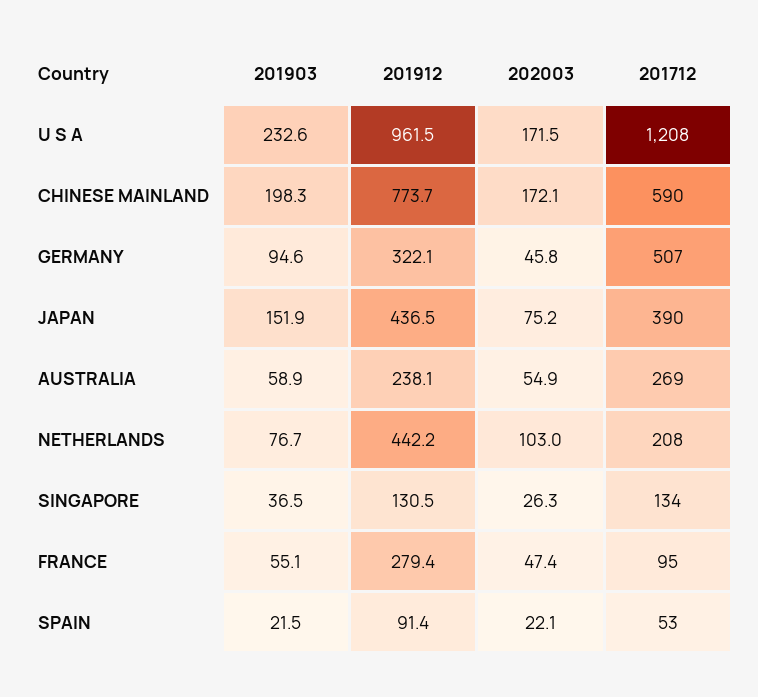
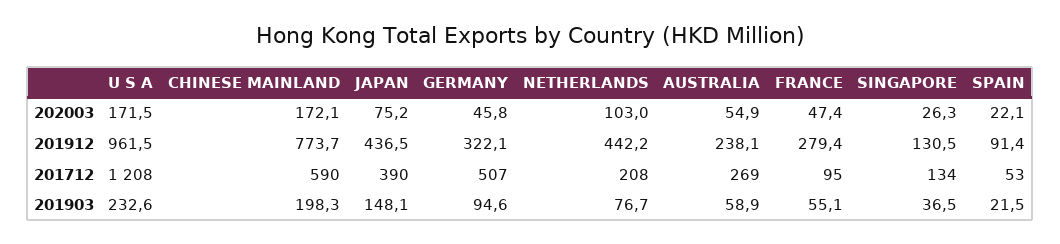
  {
    "201903": {
      "U S A": 232.6,
      "CHINESE MAINLAND": 198.3,
      "GERMANY": 94.6,
-     "JAPAN": 151.9,
+     "JAPAN": 148.1,
      "AUSTRALIA": 58.9,
      "NETHERLANDS": 76.7,
      "SINGAPORE": 36.5,
      "FRANCE": 55.1,
      "SPAIN": 21.5
    },
    "201912": {
      "U S A": 961.5,
      "CHINESE MAINLAND": 773.7,
      "GERMANY": 322.1,
      "JAPAN": 436.5,
      "AUSTRALIA": 238.1,
      "NETHERLANDS": 442.2,
      "SINGAPORE": 130.5,
      "FRANCE": 279.4,
      "SPAIN": 91.4
    },
    "202003": {
      "U S A": 171.5,
      "CHINESE MAINLAND": 172.1,
      "GERMANY": 45.8,
      "JAPAN": 75.2,
      "AUSTRALIA": 54.9,
      "NETHERLANDS": 103,
      "SINGAPORE": 26.3,
      "FRANCE": 47.4,
      "SPAIN": 22.1
    },
    "201712": {
      "U S A": 1208,
      "CHINESE MAINLAND": 590,
      "GERMANY": 507,
      "JAPAN": 390,
      "AUSTRALIA": 269,
      "NETHERLANDS": 208,
      "SINGAPORE": 134,
      "FRANCE": 95,
      "SPAIN": 53
    }
  }

